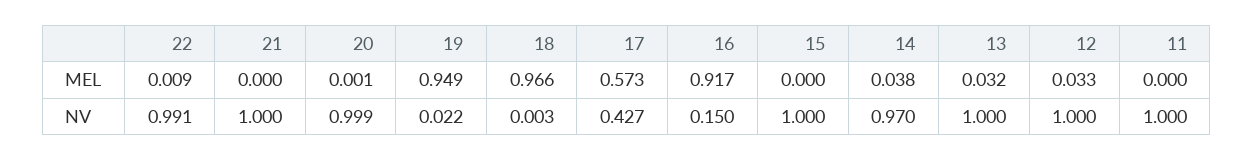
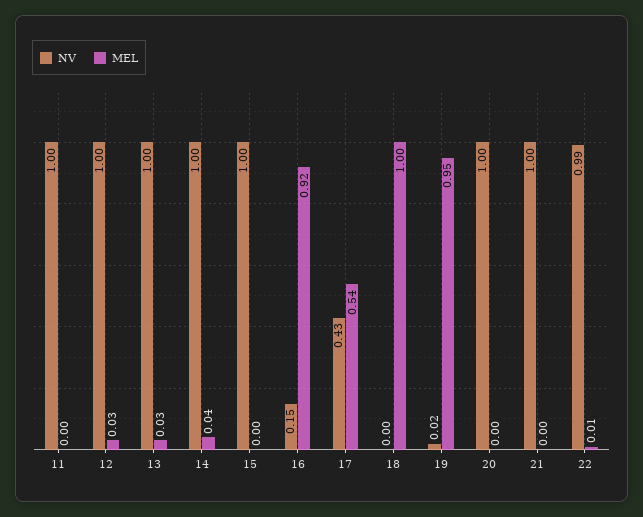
  {
    "MEL": {
      "22": 0.009,
      "21": 0,
      "20": 0.001,
      "19": 0.949,
-     "18": 0.966,
+     "18": 1,
-     "17": 0.573,
+     "17": 0.54,
      "16": 0.917,
      "15": 0,
      "14": 0.038,
      "13": 0.032,
      "12": 0.033,
      "11": 0
    },
    "NV": {
      "22": 0.991,
      "21": 1,
      "20": 0.999,
      "19": 0.022,
      "18": 0.003,
      "17": 0.427,
      "16": 0.15,
      "15": 1,
-     "14": 0.97,
+     "14": 1,
      "13": 1,
      "12": 1,
      "11": 1
    }
  }

